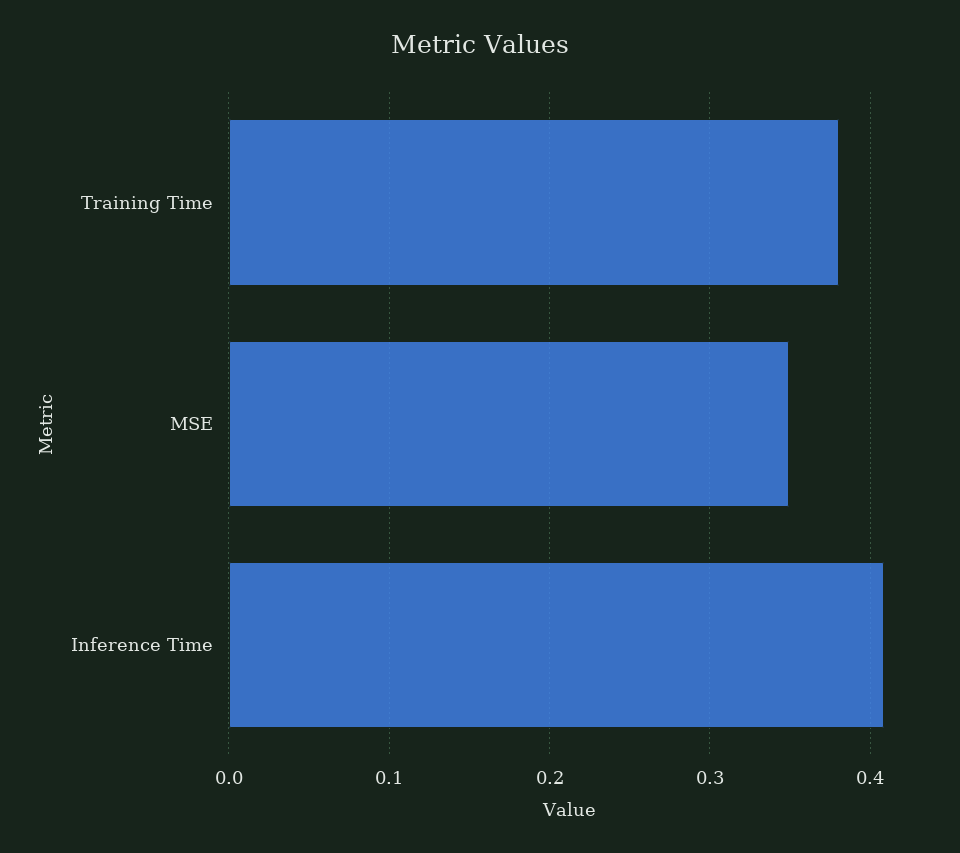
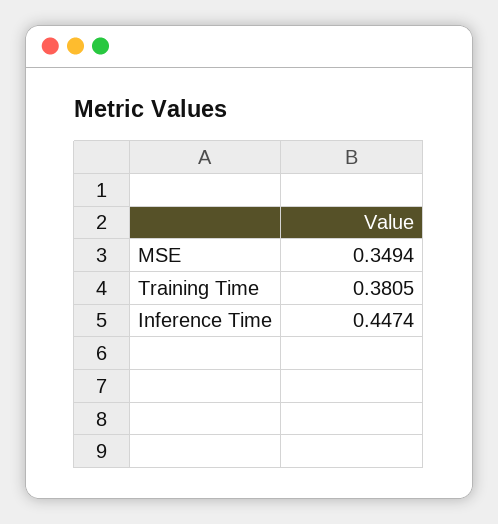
  {
    "Training Time": 0.3805,
    "MSE": 0.3494,
-   "Inference Time": 0.41
+   "Inference Time": 0.4474
  }

